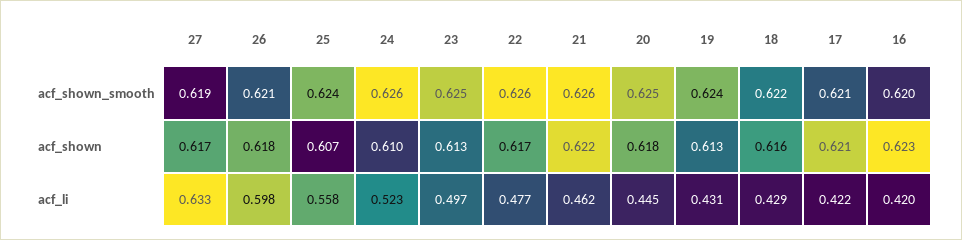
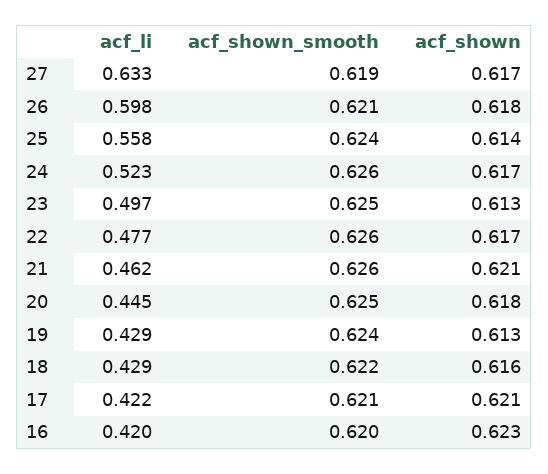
  {
    "27": {
      "acf_shown_smooth": 0.619,
      "acf_shown": 0.617,
      "acf_li": 0.633
    },
    "26": {
      "acf_shown_smooth": 0.621,
      "acf_shown": 0.618,
      "acf_li": 0.598
    },
    "25": {
      "acf_shown_smooth": 0.624,
-     "acf_shown": 0.607,
+     "acf_shown": 0.614,
      "acf_li": 0.558
    },
    "24": {
      "acf_shown_smooth": 0.626,
-     "acf_shown": 0.61,
+     "acf_shown": 0.617,
      "acf_li": 0.523
    },
    "23": {
      "acf_shown_smooth": 0.625,
      "acf_shown": 0.613,
      "acf_li": 0.497
    },
    "22": {
      "acf_shown_smooth": 0.626,
      "acf_shown": 0.617,
      "acf_li": 0.477
    },
    "21": {
      "acf_shown_smooth": 0.626,
-     "acf_shown": 0.622,
+     "acf_shown": 0.621,
      "acf_li": 0.462
    },
    "20": {
      "acf_shown_smooth": 0.625,
      "acf_shown": 0.618,
      "acf_li": 0.445
    },
    "19": {
      "acf_shown_smooth": 0.624,
      "acf_shown": 0.613,
-     "acf_li": 0.431
+     "acf_li": 0.429
    },
    "18": {
      "acf_shown_smooth": 0.622,
      "acf_shown": 0.616,
      "acf_li": 0.429
    },
    "17": {
      "acf_shown_smooth": 0.621,
      "acf_shown": 0.621,
      "acf_li": 0.422
    },
    "16": {
      "acf_shown_smooth": 0.62,
      "acf_shown": 0.623,
      "acf_li": 0.42
    }
  }

